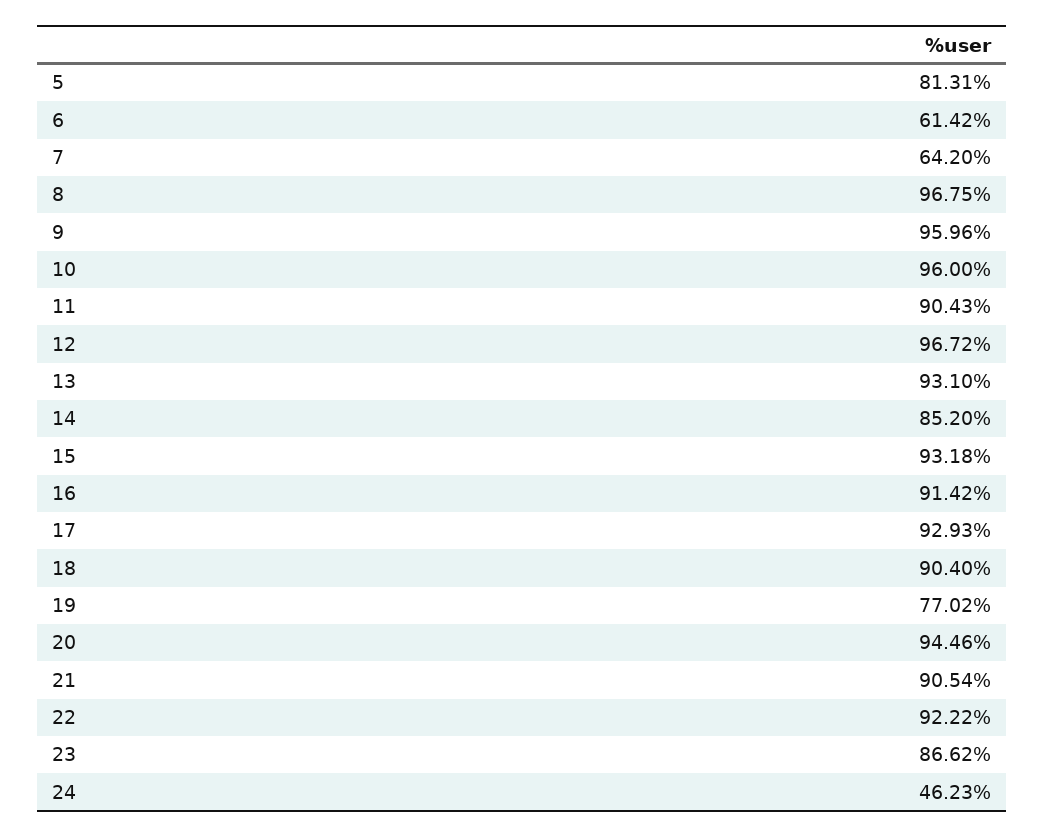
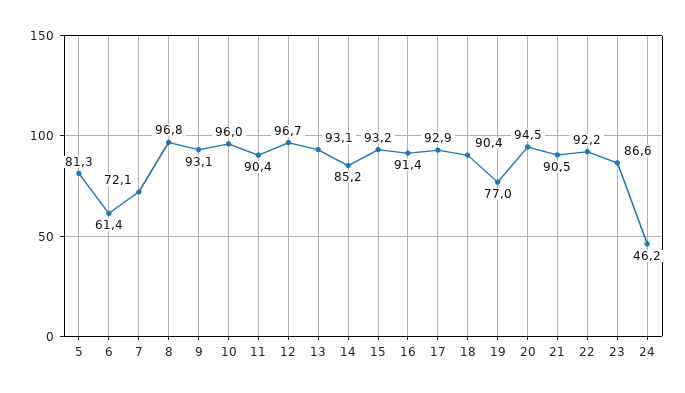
  {
    "5": 81.31,
    "6": 61.42,
-   "7": 64.2,
+   "7": 72.1,
    "8": 96.75,
-   "9": 95.96,
+   "9": 93.1,
    "10": 96,
    "11": 90.43,
    "12": 96.72,
    "13": 93.1,
    "14": 85.2,
    "15": 93.18,
    "16": 91.42,
    "17": 92.93,
    "18": 90.4,
    "19": 77.02,
    "20": 94.46,
    "21": 90.54,
    "22": 92.22,
    "23": 86.62,
    "24": 46.23
  }

